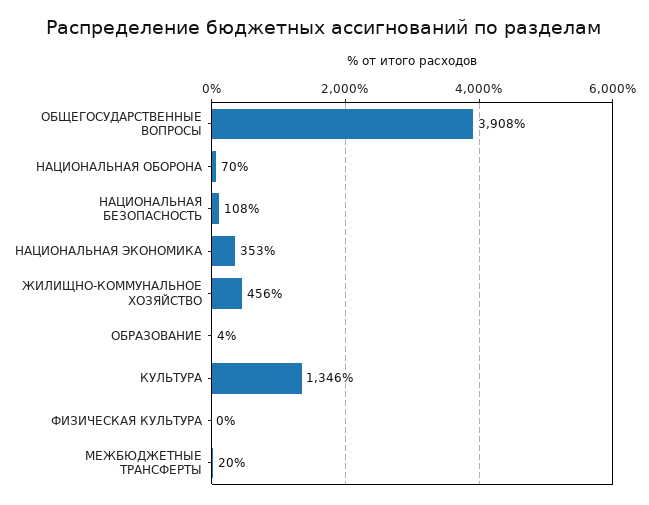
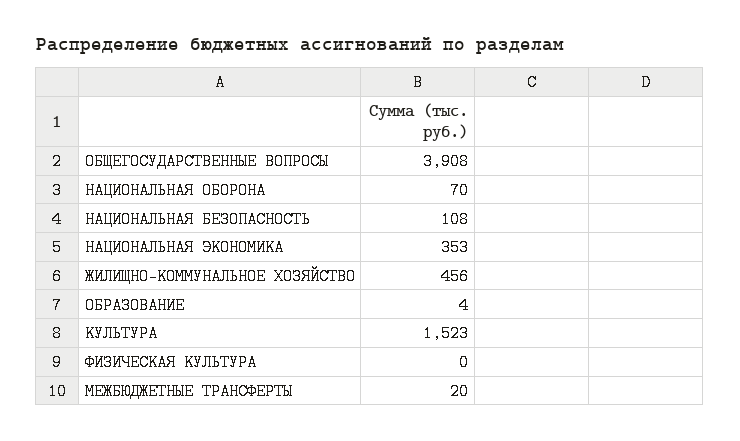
  {
    "ОБЩЕГОСУДАРСТВЕННЫЕ ВОПРОСЫ": 3908,
    "НАЦИОНАЛЬНАЯ ОБОРОНА": 70,
    "НАЦИОНАЛЬНАЯ БЕЗОПАСНОСТЬ": 108,
    "НАЦИОНАЛЬНАЯ ЭКОНОМИКА": 353,
    "ЖИЛИЩНО-КОММУНАЛЬНОЕ ХОЗЯЙСТВО": 456,
    "ОБРАЗОВАНИЕ": 4,
-   "КУЛЬТУРА": 1346,
+   "КУЛЬТУРА": 1523,
    "ФИЗИЧЕСКАЯ КУЛЬТУРА": 0,
    "МЕЖБЮДЖЕТНЫЕ ТРАНСФЕРТЫ": 20
  }

